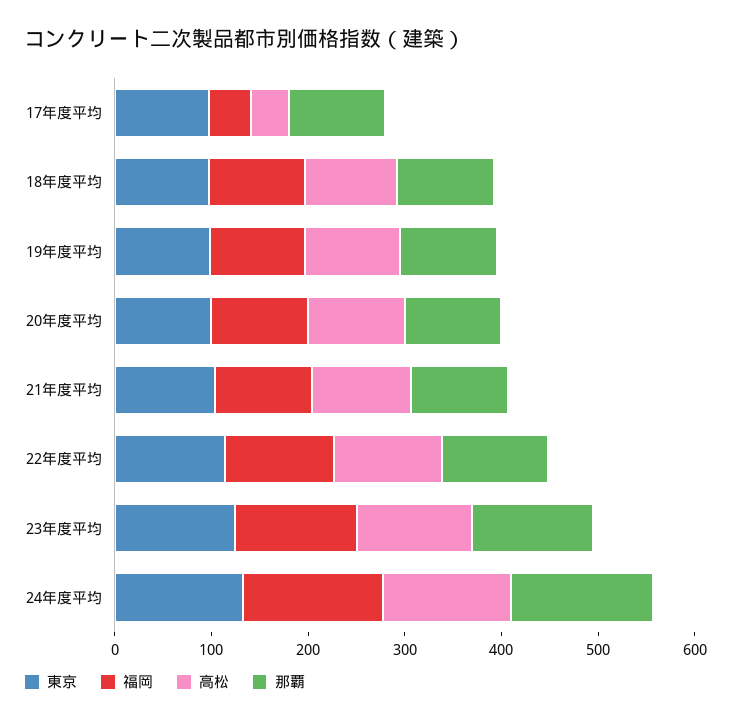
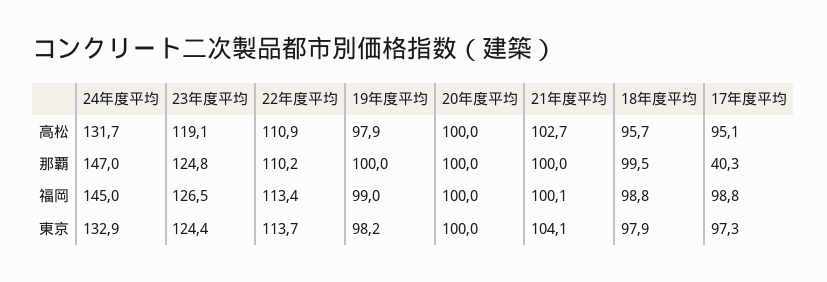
  {
    "東京": {
      "17年度平均": 97.3,
      "18年度平均": 97.9,
      "19年度平均": 98.2,
      "20年度平均": 100,
      "21年度平均": 104.1,
      "22年度平均": 113.7,
      "23年度平均": 124.4,
      "24年度平均": 132.9
    },
    "福岡": {
-     "17年度平均": 40,
+     "17年度平均": 98.8,
      "18年度平均": 98.8,
      "19年度平均": 99,
      "20年度平均": 100,
      "21年度平均": 100.1,
      "22年度平均": 113.4,
      "23年度平均": 126.5,
      "24年度平均": 145
    },
    "高松": {
-     "17年度平均": 40,
+     "17年度平均": 95.1,
      "18年度平均": 95.7,
      "19年度平均": 97.9,
      "20年度平均": 100,
      "21年度平均": 102.7,
      "22年度平均": 110.9,
      "23年度平均": 119.1,
      "24年度平均": 131.7
    },
    "那覇": {
-     "17年度平均": 100,
+     "17年度平均": 40.3,
      "18年度平均": 99.5,
      "19年度平均": 100,
      "20年度平均": 100,
      "21年度平均": 100,
      "22年度平均": 110.2,
      "23年度平均": 124.8,
      "24年度平均": 147
    }
  }

